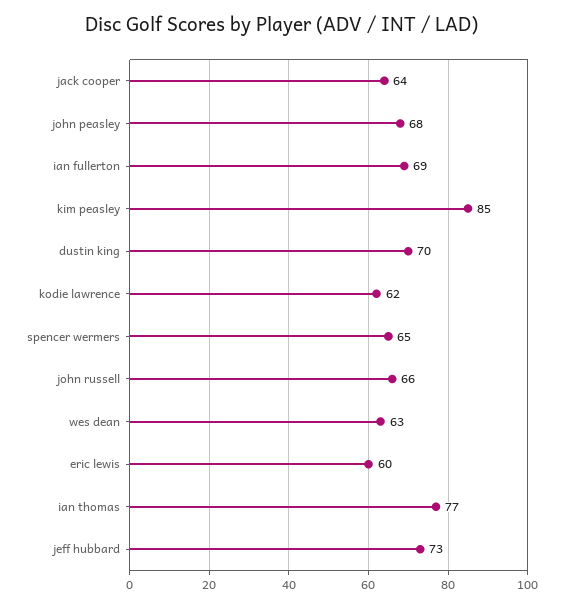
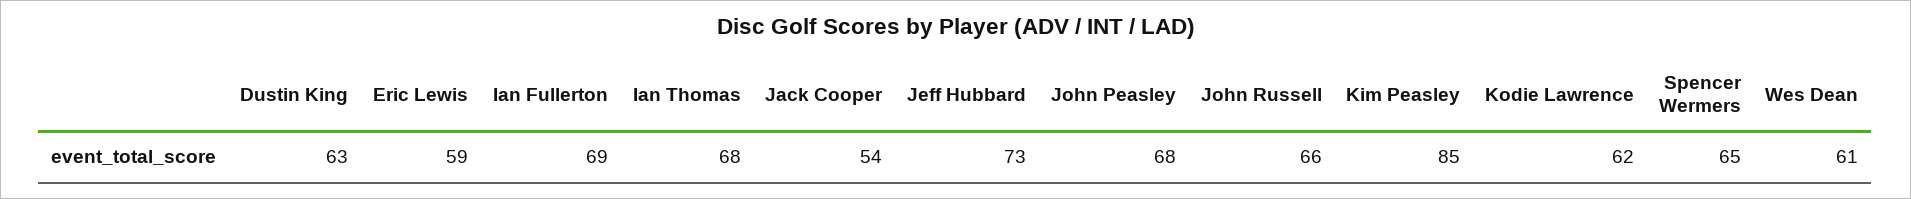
  {
-   "jack cooper": 64,
+   "jack cooper": 54,
    "john peasley": 68,
    "ian fullerton": 69,
    "kim peasley": 85,
-   "dustin king": 70,
+   "dustin king": 63,
    "kodie lawrence": 62,
    "spencer wermers": 65,
    "john russell": 66,
-   "wes dean": 63,
+   "wes dean": 61,
-   "eric lewis": 60,
+   "eric lewis": 59,
-   "ian thomas": 77,
+   "ian thomas": 68,
    "jeff hubbard": 73
  }

